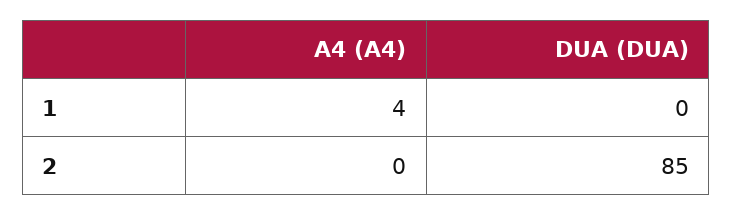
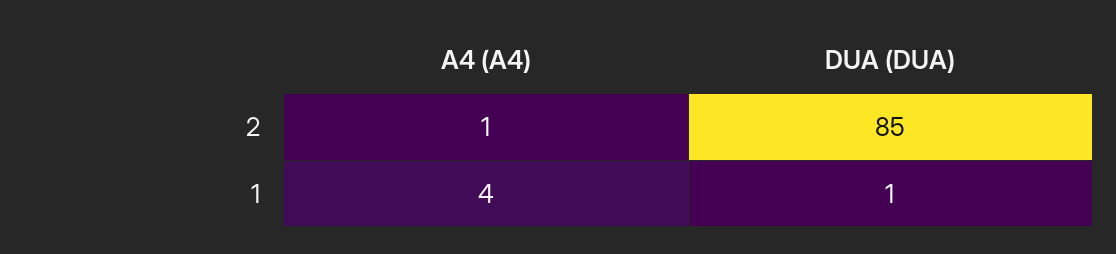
  {
    "A4 (A4)": {
      "1": 4,
-     "2": 0
+     "2": 1
    },
    "DUA (DUA)": {
-     "1": 0,
+     "1": 1,
      "2": 85
    }
  }

